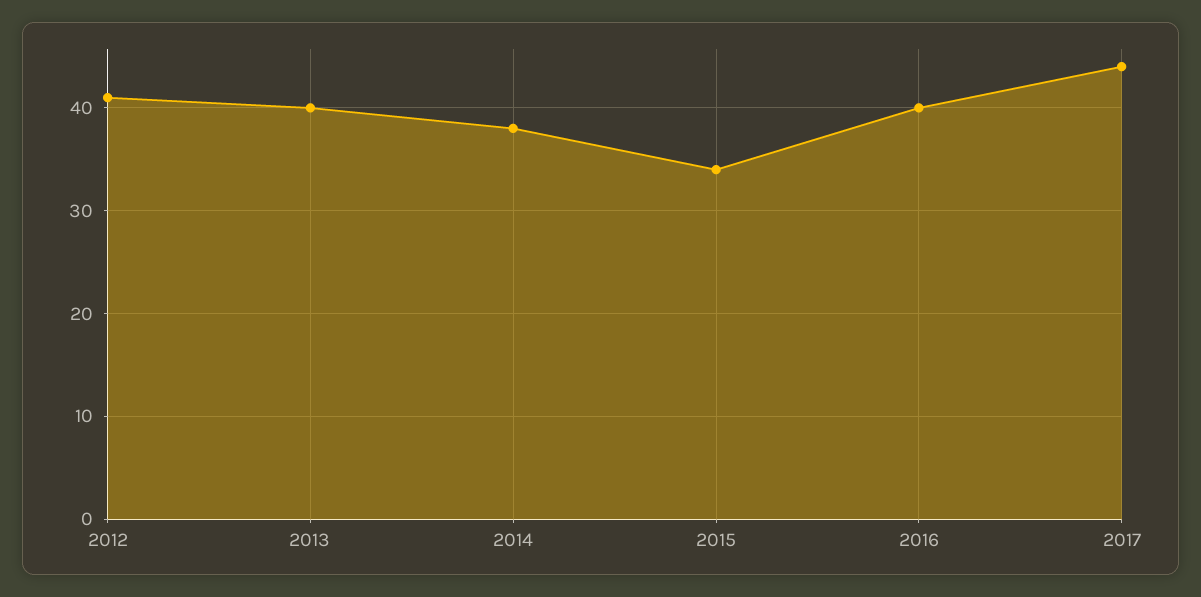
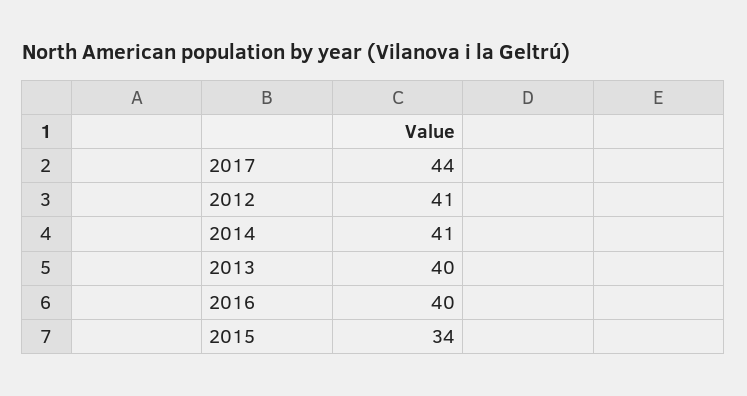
  {
    "2012": 41,
    "2013": 40,
-   "2014": 38,
+   "2014": 41,
    "2015": 34,
    "2016": 40,
    "2017": 44
  }

